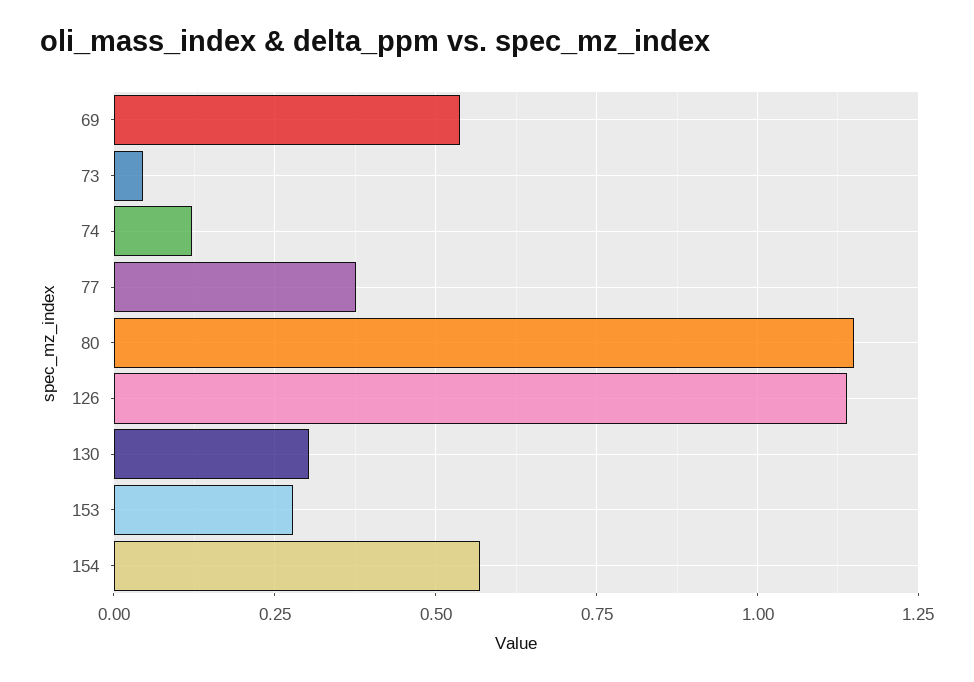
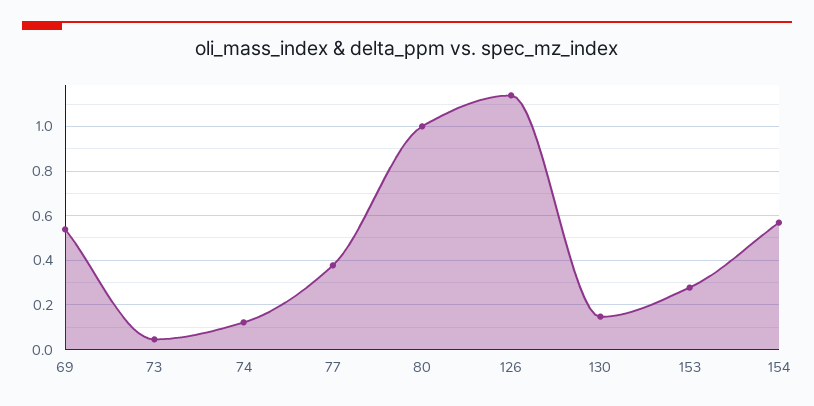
  {
    "69": 0.55,
    "73": 0.05,
    "74": 0.125,
    "77": 0.375,
-   "80": 1.15,
+   "80": 1,
    "126": 1.15,
-   "130": 0.3,
+   "130": 0.15,
    "153": 0.275,
    "154": 0.575
  }

